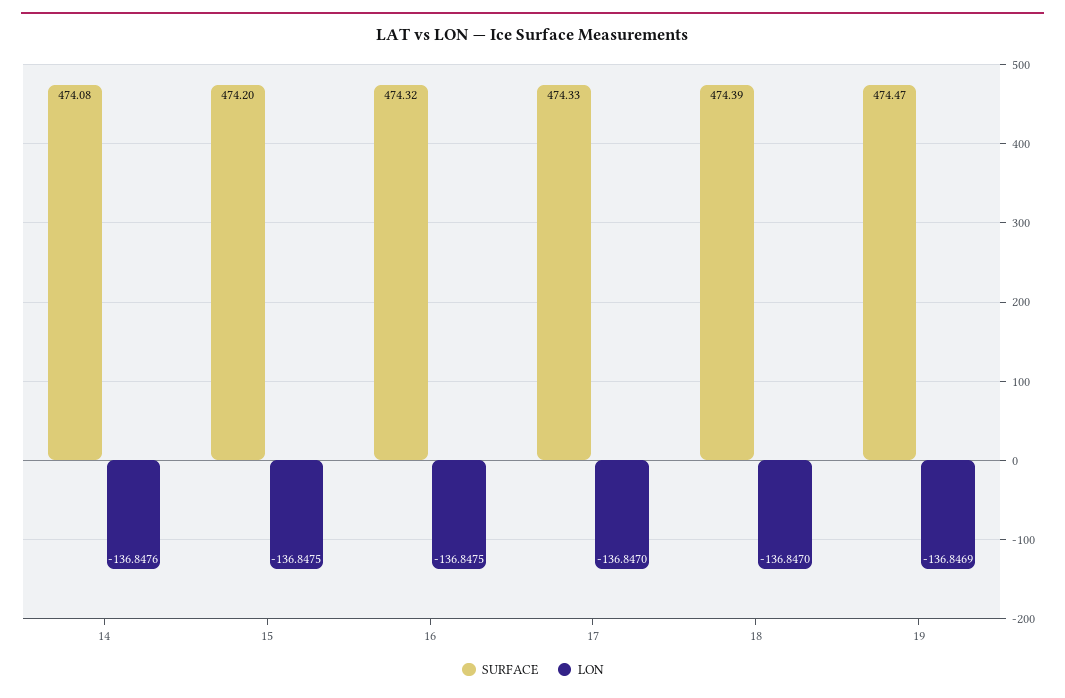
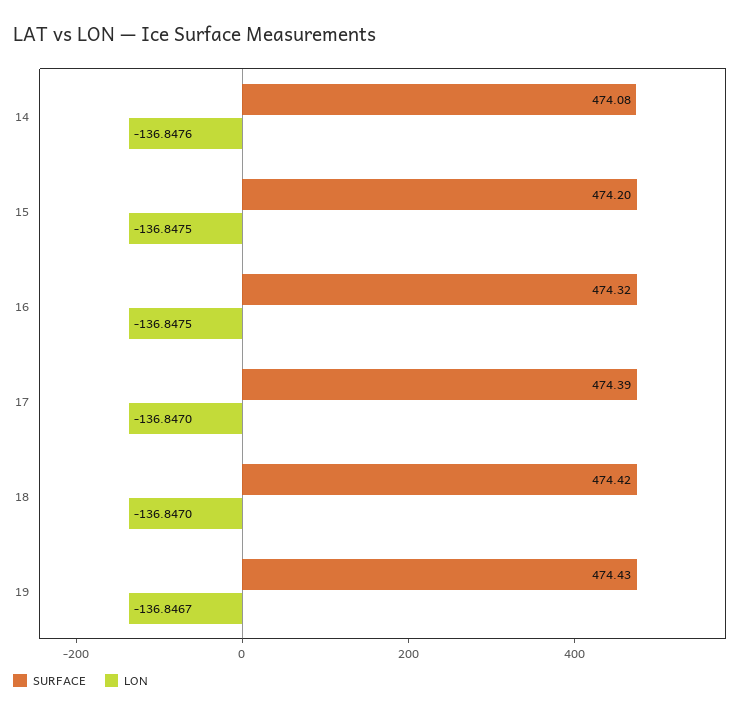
  {
    "SURFACE": {
      "14": 474.08,
      "15": 474.2,
      "16": 474.32,
-     "17": 474.33,
+     "17": 474.39,
-     "18": 474.39,
+     "18": 474.42,
-     "19": 474.47
+     "19": 474.43
    },
    "LON": {
      "14": -136.8476,
      "15": -136.8475,
      "16": -136.8475,
      "17": -136.847,
      "18": -136.847,
-     "19": -136.8469
+     "19": -136.8467
    }
  }

